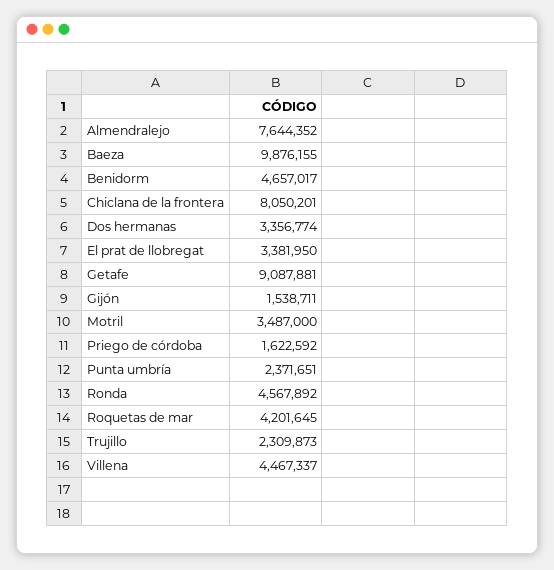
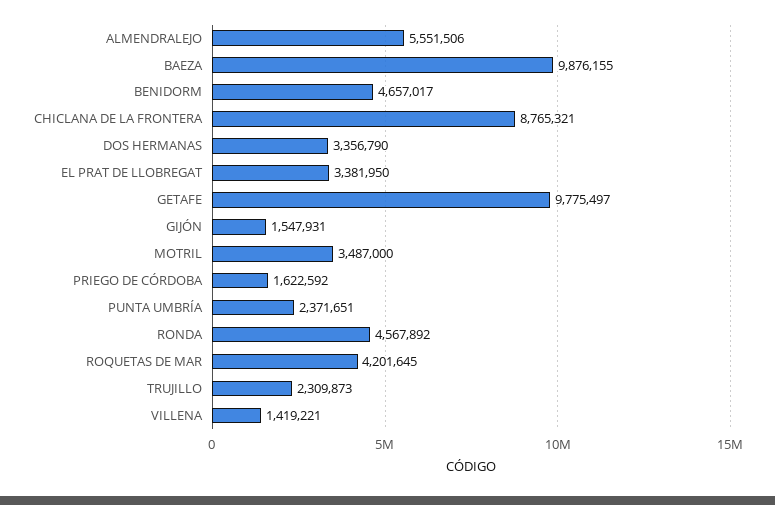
  {
-   "Almendralejo": 7644352,
+   "Almendralejo": 5551506,
    "Baeza": 9876155,
    "Benidorm": 4657017,
-   "Chiclana de la frontera": 8050201,
+   "Chiclana de la frontera": 8765321,
-   "Dos hermanas": 3356774,
+   "Dos hermanas": 3356790,
    "El prat de llobregat": 3381950,
-   "Getafe": 9087881,
+   "Getafe": 9775497,
-   "Gijón": 1538711,
+   "Gijón": 1547931,
    "Motril": 3487000,
    "Priego de córdoba": 1622592,
    "Punta umbría": 2371651,
    "Ronda": 4567892,
    "Roquetas de mar": 4201645,
    "Trujillo": 2309873,
-   "Villena": 4467337
+   "Villena": 1419221
  }

